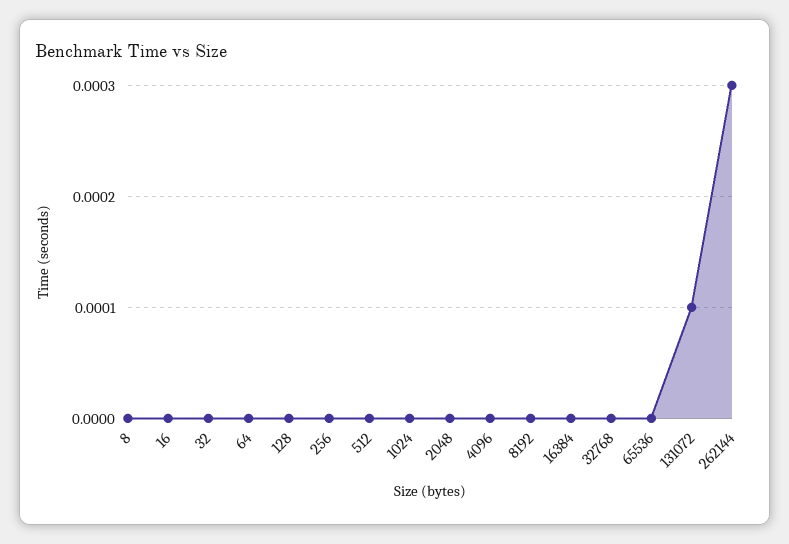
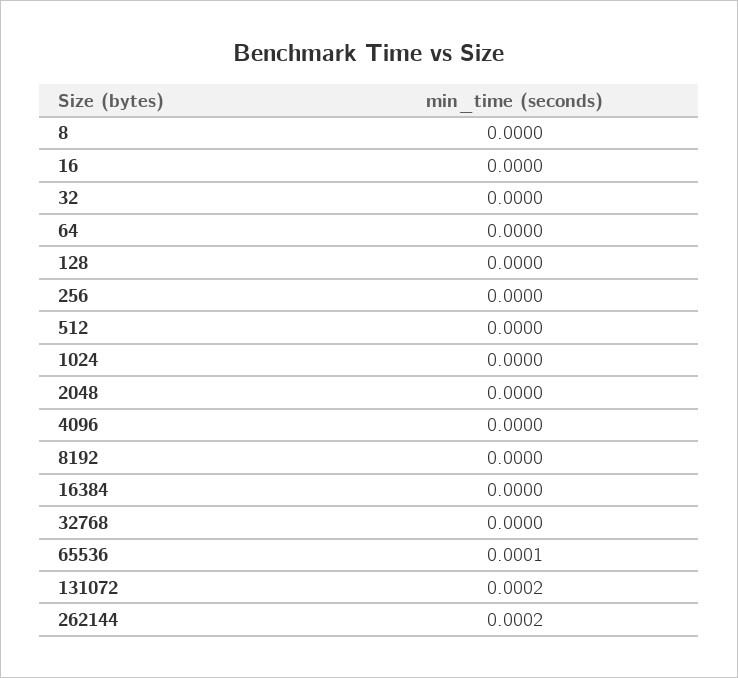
  {
    "8": 0,
    "16": 0,
    "32": 0,
    "64": 0,
    "128": 0,
    "256": 0,
    "512": 0,
    "1024": 0,
    "2048": 0,
    "4096": 0,
    "8192": 0,
    "16384": 0,
    "32768": 0,
-   "65536": 0,
+   "65536": 0.0001,
-   "131072": 0.0001,
+   "131072": 0.0002,
-   "262144": 0.0003
+   "262144": 0.0002
  }

